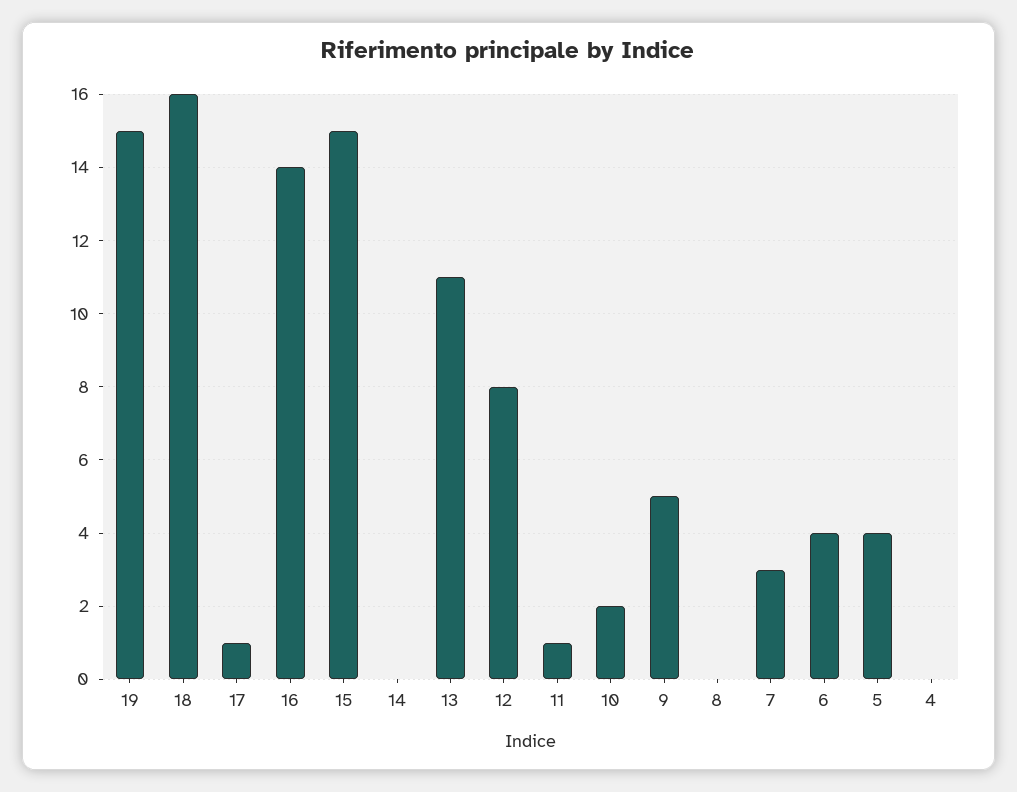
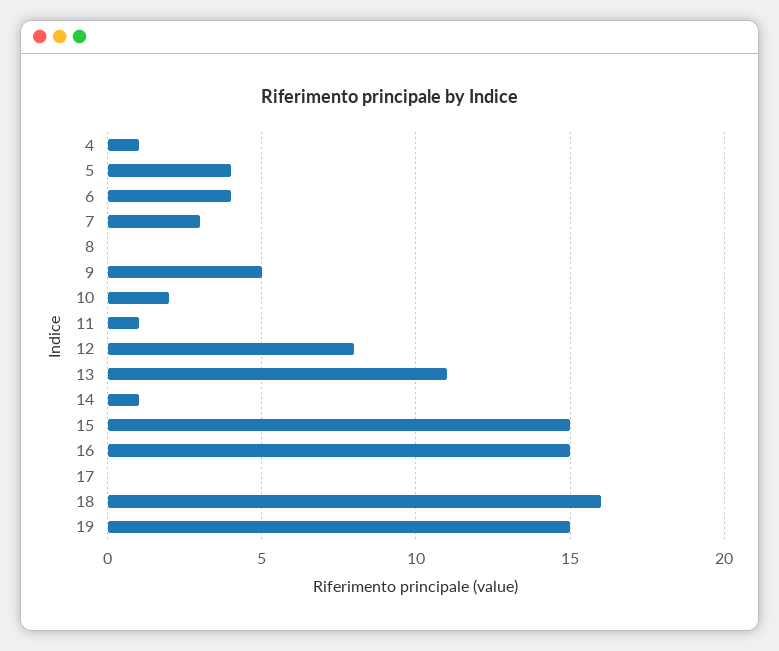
  {
    "19": 15,
    "18": 16,
-   "17": 1,
+   "17": 0,
-   "16": 14,
+   "16": 15,
    "15": 15,
-   "14": 0,
+   "14": 1,
    "13": 11,
    "12": 8,
    "11": 1,
    "10": 2,
    "9": 5,
    "8": 0,
    "7": 3,
    "6": 4,
    "5": 4,
-   "4": 0
+   "4": 1
  }

